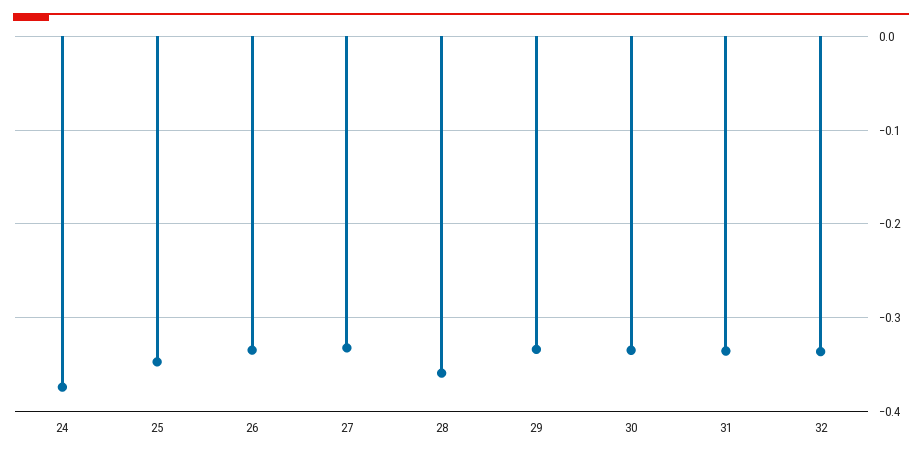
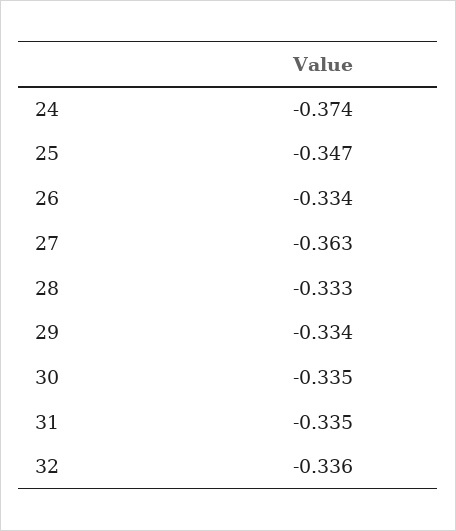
  {
    "24": -0.374,
    "25": -0.347,
    "26": -0.334,
-   "27": -0.33,
+   "27": -0.363,
-   "28": -0.36,
+   "28": -0.333,
    "29": -0.334,
    "30": -0.335,
    "31": -0.335,
    "32": -0.336
  }

